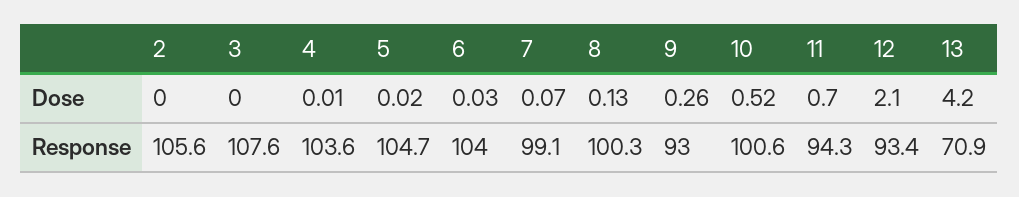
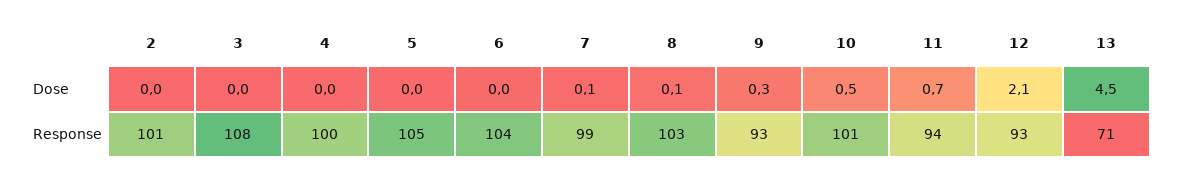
  {
    "2": {
      "Dose": 0,
-     "Response": 105.6
+     "Response": 101
    },
    "3": {
      "Dose": 0,
      "Response": 107.6
    },
    "4": {
      "Dose": 0.01,
-     "Response": 103.6
+     "Response": 100
    },
    "5": {
      "Dose": 0.02,
      "Response": 104.7
    },
    "6": {
      "Dose": 0.03,
      "Response": 104
    },
    "7": {
      "Dose": 0.07,
      "Response": 99.1
    },
    "8": {
      "Dose": 0.13,
-     "Response": 100.3
+     "Response": 103
    },
    "9": {
      "Dose": 0.26,
      "Response": 93
    },
    "10": {
      "Dose": 0.52,
      "Response": 100.6
    },
    "11": {
      "Dose": 0.7,
      "Response": 94.3
    },
    "12": {
      "Dose": 2.1,
      "Response": 93.4
    },
    "13": {
-     "Dose": 4.2,
+     "Dose": 4.5,
      "Response": 70.9
    }
  }

